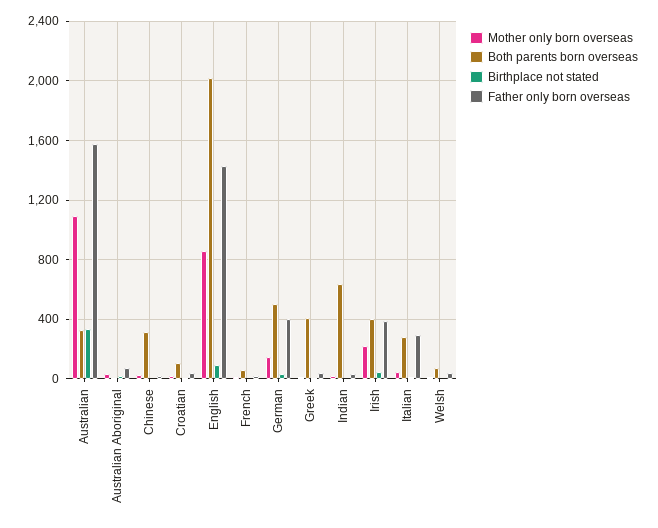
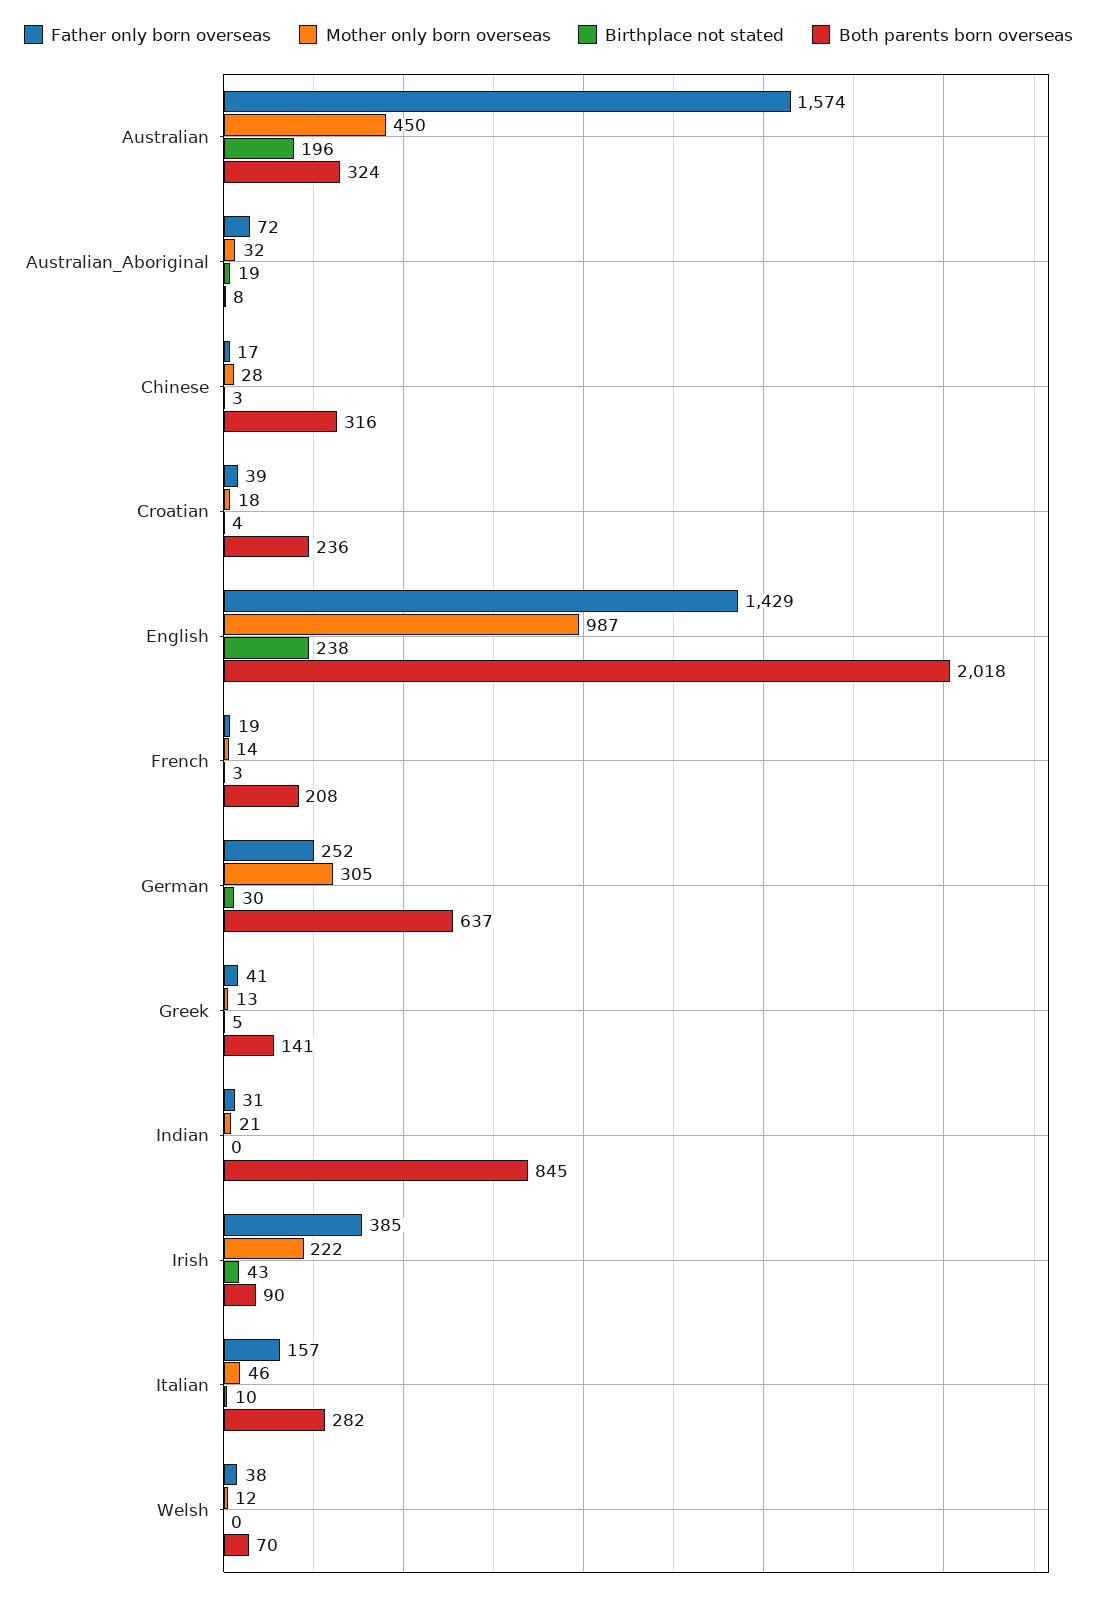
  {
    "Mother only born overseas": {
-     "Australian": 1100,
+     "Australian": 450,
      "Australian Aboriginal": 32,
      "Chinese": 28,
      "Croatian": 18,
-     "English": 850,
+     "English": 987,
      "French": 14,
-     "German": 150,
+     "German": 305,
      "Greek": 13,
      "Indian": 21,
      "Irish": 222,
      "Italian": 46,
      "Welsh": 12
    },
    "Both parents born overseas": {
      "Australian": 324,
      "Australian Aboriginal": 8,
      "Chinese": 316,
-     "Croatian": 100,
+     "Croatian": 236,
      "English": 2018,
-     "French": 50,
+     "French": 208,
-     "German": 500,
+     "German": 637,
-     "Greek": 400,
+     "Greek": 141,
-     "Indian": 650,
+     "Indian": 845,
-     "Irish": 400,
+     "Irish": 90,
      "Italian": 282,
      "Welsh": 70
    },
    "Birthplace not stated": {
-     "Australian": 350,
+     "Australian": 196,
      "Australian Aboriginal": 19,
      "Chinese": 3,
      "Croatian": 4,
-     "English": 100,
+     "English": 238,
      "French": 3,
      "German": 30,
      "Greek": 5,
      "Indian": 0,
      "Irish": 43,
      "Italian": 10,
      "Welsh": 0
    },
    "Father only born overseas": {
      "Australian": 1574,
      "Australian Aboriginal": 72,
      "Chinese": 17,
      "Croatian": 39,
      "English": 1429,
      "French": 19,
-     "German": 400,
+     "German": 252,
      "Greek": 41,
      "Indian": 31,
      "Irish": 385,
-     "Italian": 300,
+     "Italian": 157,
      "Welsh": 38
    }
  }

